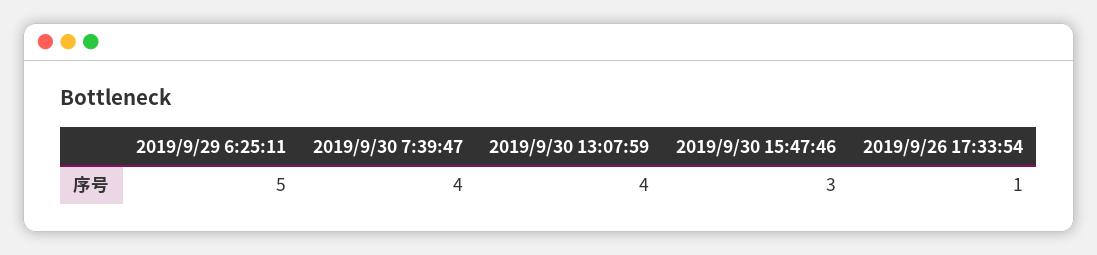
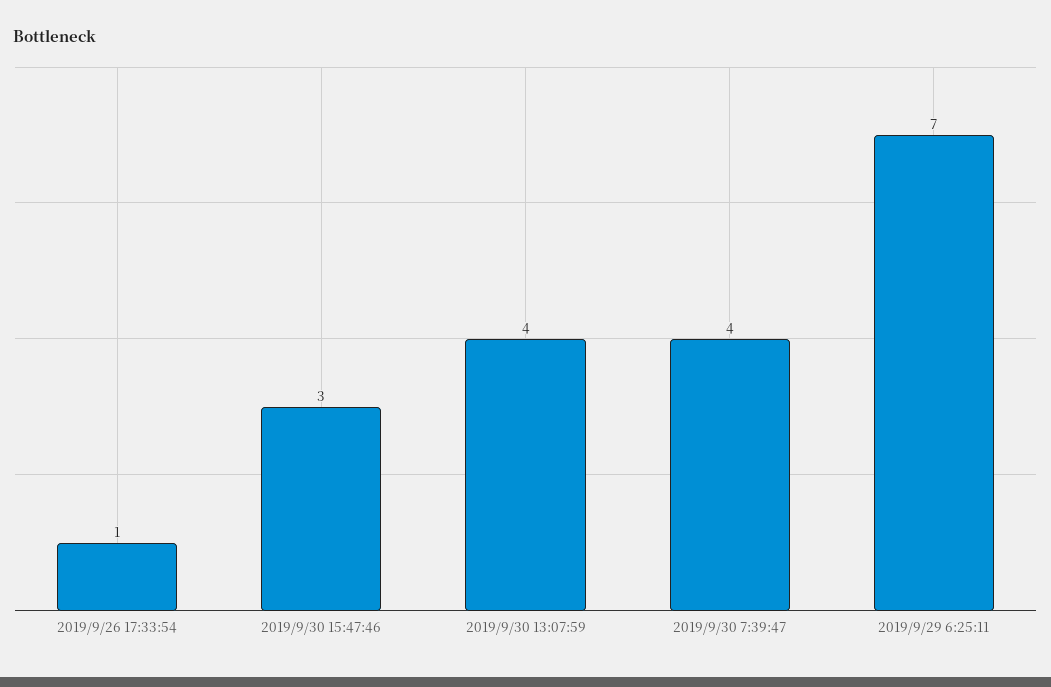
  {
-   "2019/9/29 6:25:11": 5,
+   "2019/9/29 6:25:11": 7,
    "2019/9/30 7:39:47": 4,
    "2019/9/30 13:07:59": 4,
    "2019/9/30 15:47:46": 3,
    "2019/9/26 17:33:54": 1
  }

